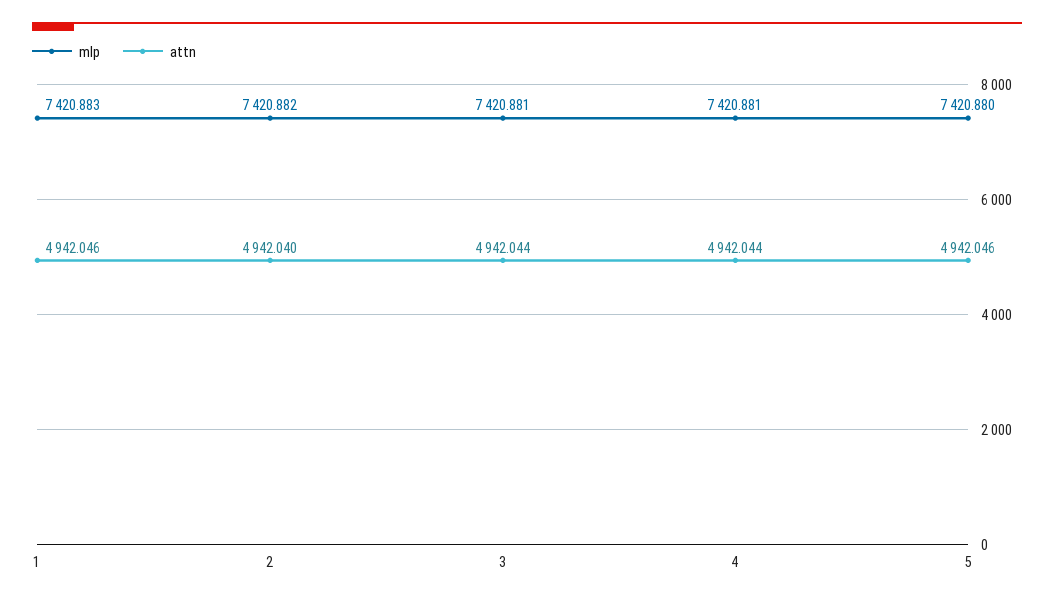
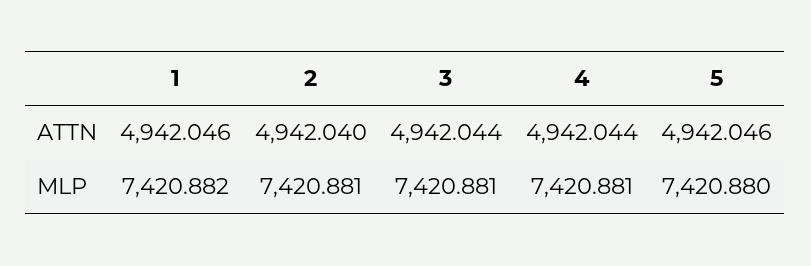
  {
    "mlp": {
-     "1": 7420.883,
+     "1": 7420.882,
-     "2": 7420.882,
+     "2": 7420.881,
      "3": 7420.881,
      "4": 7420.881,
      "5": 7420.88
    },
    "attn": {
      "1": 4942.046,
      "2": 4942.04,
      "3": 4942.044,
      "4": 4942.044,
      "5": 4942.046
    }
  }

